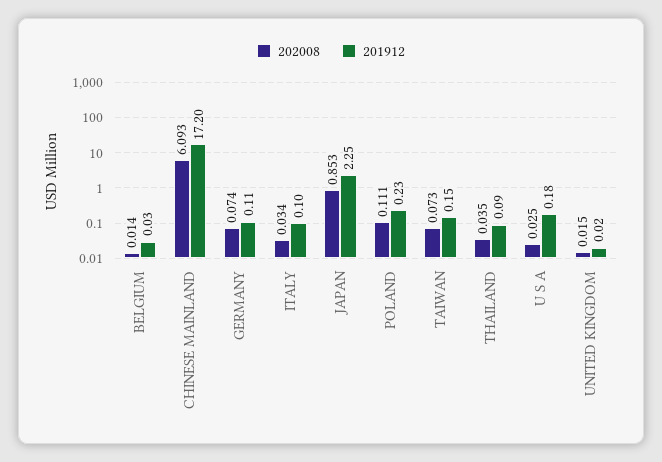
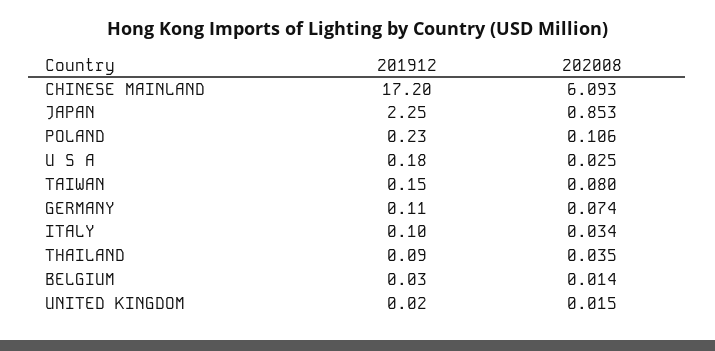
  {
    "202008": {
      "BELGIUM": 0.014,
      "CHINESE MAINLAND": 6.093,
      "GERMANY": 0.074,
      "ITALY": 0.034,
      "JAPAN": 0.853,
-     "POLAND": 0.111,
+     "POLAND": 0.106,
-     "TAIWAN": 0.073,
+     "TAIWAN": 0.08,
      "THAILAND": 0.035,
      "U S A": 0.025,
      "UNITED KINGDOM": 0.015
    },
    "201912": {
      "BELGIUM": 0.03,
      "CHINESE MAINLAND": 17.2,
      "GERMANY": 0.11,
      "ITALY": 0.1,
      "JAPAN": 2.25,
      "POLAND": 0.23,
      "TAIWAN": 0.15,
      "THAILAND": 0.09,
      "U S A": 0.18,
      "UNITED KINGDOM": 0.02
    }
  }

